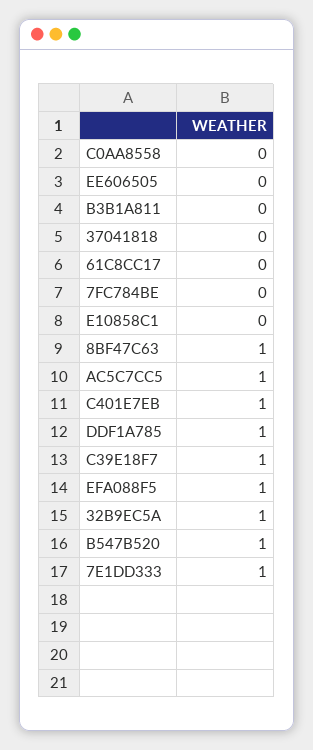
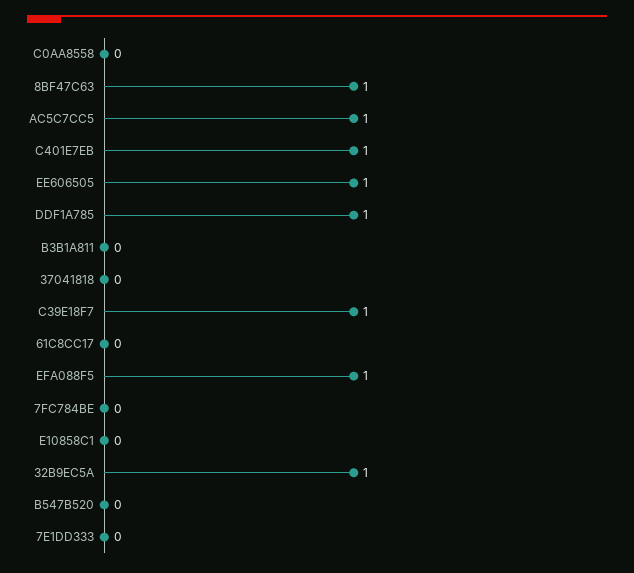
  {
    "C0AA8558": 0,
-   "EE606505": 0,
+   "EE606505": 1,
    "B3B1A811": 0,
    "37041818": 0,
    "61C8CC17": 0,
    "7FC784BE": 0,
    "E10858C1": 0,
    "8BF47C63": 1,
    "AC5C7CC5": 1,
    "C401E7EB": 1,
    "DDF1A785": 1,
    "C39E18F7": 1,
    "EFA088F5": 1,
    "32B9EC5A": 1,
-   "B547B520": 1,
+   "B547B520": 0,
-   "7E1DD333": 1
+   "7E1DD333": 0
  }

